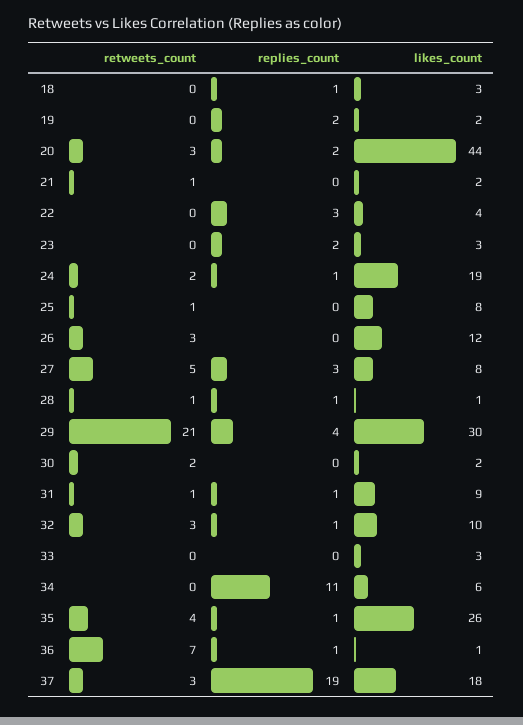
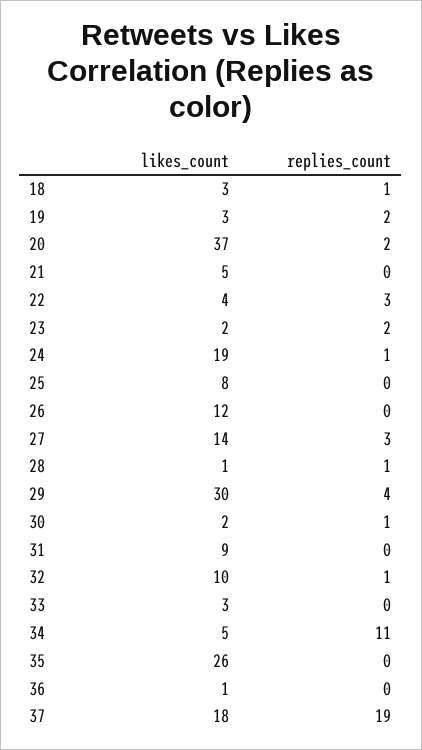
  {
-   "retweets_count": {
-     "18": 0,
-     "19": 0,
-     "20": 3,
-     "21": 1,
-     "22": 0,
-     "23": 0,
-     "24": 2,
-     "25": 1,
-     "26": 3,
-     "27": 5,
-     "28": 1,
-     "29": 21,
-     "30": 2,
-     "31": 1,
-     "32": 3,
-     "33": 0,
-     "34": 0,
-     "35": 4,
-     "36": 7,
-     "37": 3
-   },
    "replies_count": {
      "18": 1,
      "19": 2,
      "20": 2,
      "21": 0,
      "22": 3,
      "23": 2,
      "24": 1,
      "25": 0,
      "26": 0,
      "27": 3,
      "28": 1,
      "29": 4,
-     "30": 0,
+     "30": 1,
-     "31": 1,
+     "31": 0,
      "32": 1,
      "33": 0,
      "34": 11,
-     "35": 1,
+     "35": 0,
-     "36": 1,
+     "36": 0,
      "37": 19
    },
    "likes_count": {
      "18": 3,
-     "19": 2,
+     "19": 3,
-     "20": 44,
+     "20": 37,
-     "21": 2,
+     "21": 5,
      "22": 4,
-     "23": 3,
+     "23": 2,
      "24": 19,
      "25": 8,
      "26": 12,
-     "27": 8,
+     "27": 14,
      "28": 1,
      "29": 30,
      "30": 2,
      "31": 9,
      "32": 10,
      "33": 3,
-     "34": 6,
+     "34": 5,
      "35": 26,
      "36": 1,
      "37": 18
    }
  }

